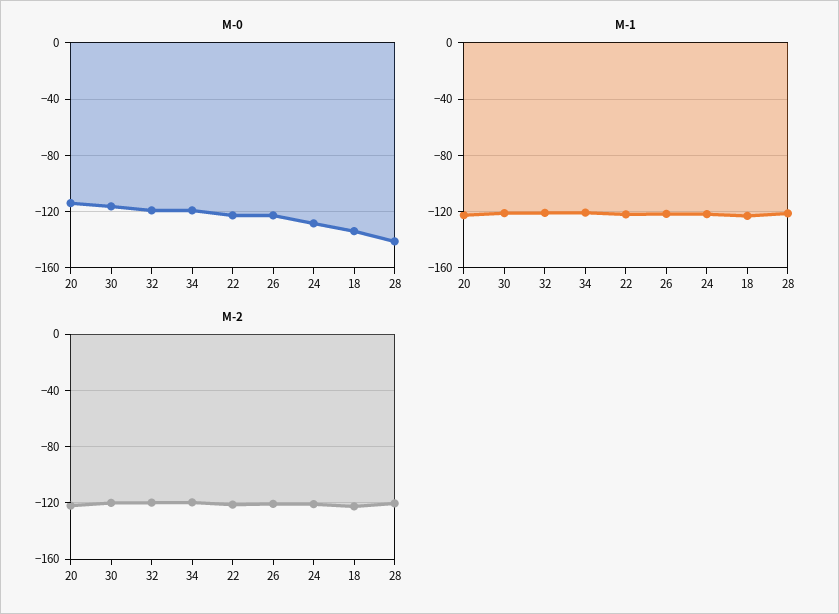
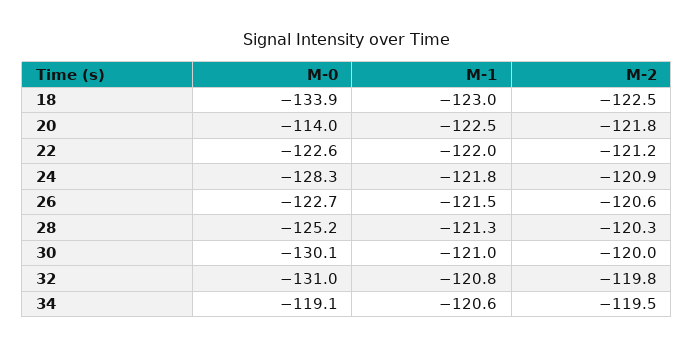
  {
    "M-0": {
      "20": -114,
-     "30": -115,
+     "30": -130.1,
-     "32": -120,
+     "32": -131,
      "34": -119.1,
      "22": -122.6,
      "26": -122.7,
      "24": -128.3,
      "18": -133.9,
-     "28": -140
+     "28": -125.2
    },
    "M-1": {
      "20": -122.5,
      "30": -121,
      "32": -120.8,
      "34": -120.6,
      "22": -122,
      "26": -121.5,
      "24": -121.8,
      "18": -123,
      "28": -121.3
    },
    "M-2": {
      "20": -121.8,
      "30": -120,
      "32": -119.8,
      "34": -119.5,
      "22": -121.2,
      "26": -120.6,
      "24": -120.9,
      "18": -122.5,
      "28": -120.3
    }
  }

